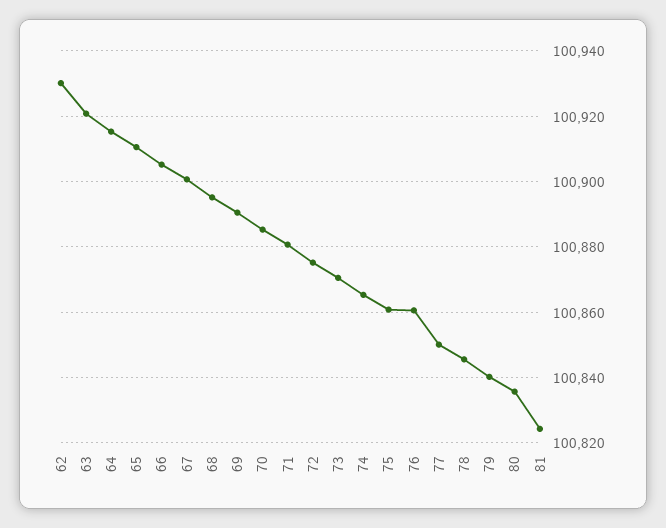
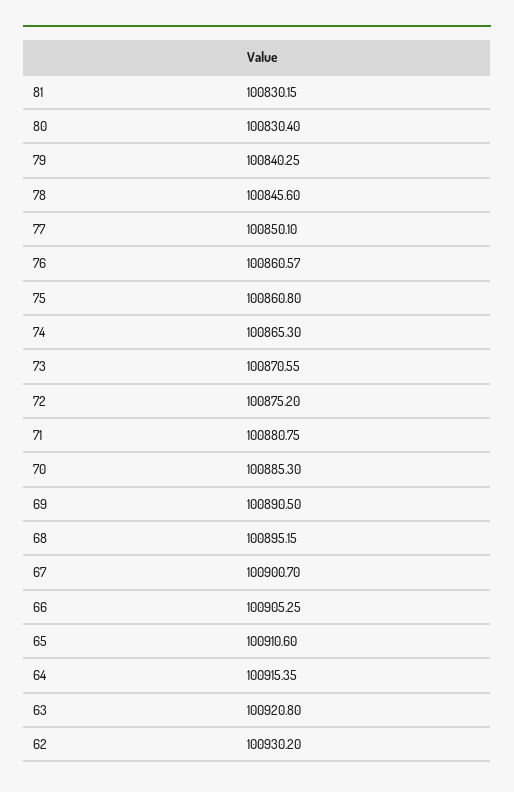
  {
    "62": 100930.2,
    "63": 100920.8,
    "64": 100915.35,
    "65": 100910.6,
    "66": 100905.25,
    "67": 100900.7,
    "68": 100895.15,
    "69": 100890.5,
    "70": 100885.3,
    "71": 100880.75,
    "72": 100875.2,
    "73": 100870.55,
    "74": 100865.3,
    "75": 100860.8,
    "76": 100860.57,
    "77": 100850.1,
    "78": 100845.6,
    "79": 100840.25,
-   "80": 100836,
+   "80": 100830.4,
-   "81": 100824
+   "81": 100830.15
  }

